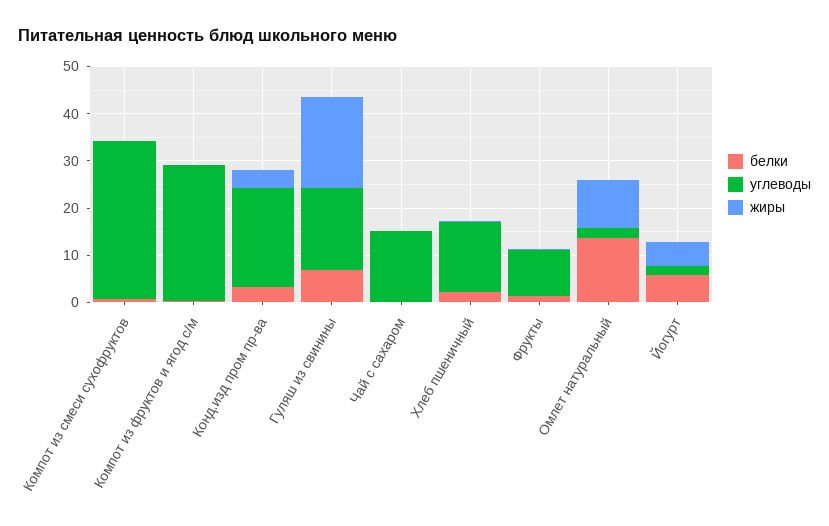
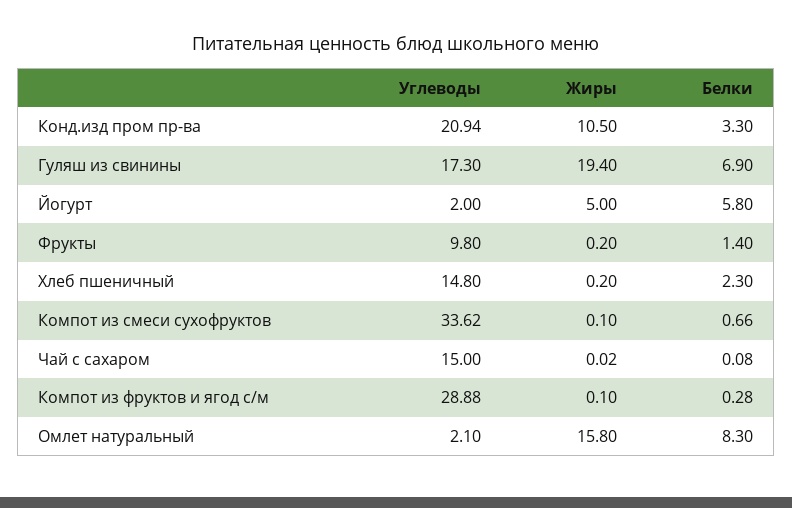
  {
    "белки": {
      "Компот из смеси сухофруктов": 0.66,
      "Компот из фруктов и ягод с/м": 0.28,
      "Конд.изд пром пр-ва": 3.3,
      "Гуляш из свинины": 6.9,
      "Чай с сахаром": 0.08,
      "Хлеб пшеничный": 2.3,
      "Фрукты": 1.4,
-     "Омлет натуральный": 14,
+     "Омлет натуральный": 8.3,
      "Йогурт": 5.8
    },
    "углеводы": {
      "Компот из смеси сухофруктов": 33.62,
      "Компот из фруктов и ягод с/м": 28.88,
      "Конд.изд пром пр-ва": 20.94,
      "Гуляш из свинины": 17.3,
      "Чай с сахаром": 15,
      "Хлеб пшеничный": 14.8,
      "Фрукты": 9.8,
      "Омлет натуральный": 2.1,
      "Йогурт": 2
    },
    "жиры": {
      "Компот из смеси сухофруктов": 0.1,
      "Компот из фруктов и ягод с/м": 0.1,
-     "Конд.изд пром пр-ва": 4,
+     "Конд.изд пром пр-ва": 10.5,
      "Гуляш из свинины": 19.4,
      "Чай с сахаром": 0.02,
      "Хлеб пшеничный": 0.2,
      "Фрукты": 0.2,
-     "Омлет натуральный": 10,
+     "Омлет натуральный": 15.8,
      "Йогурт": 5
    }
  }

